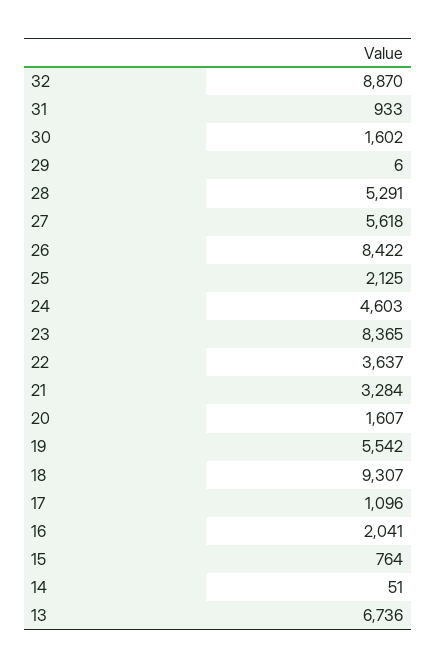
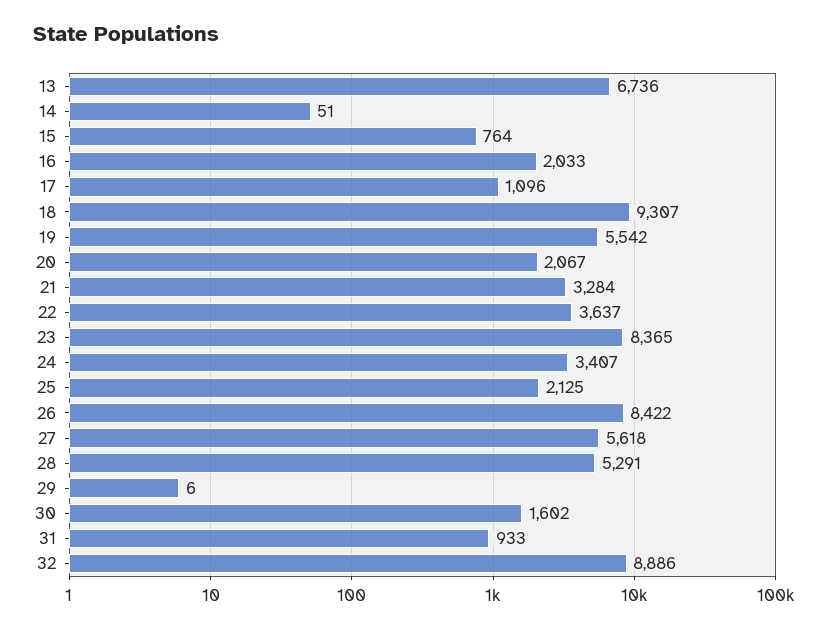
  {
-   "32": 8870,
+   "32": 8886,
    "31": 933,
    "30": 1602,
    "29": 6,
    "28": 5291,
    "27": 5618,
    "26": 8422,
    "25": 2125,
-   "24": 4603,
+   "24": 3407,
    "23": 8365,
    "22": 3637,
    "21": 3284,
-   "20": 1607,
+   "20": 2067,
    "19": 5542,
    "18": 9307,
    "17": 1096,
-   "16": 2041,
+   "16": 2033,
    "15": 764,
    "14": 51,
    "13": 6736
  }

